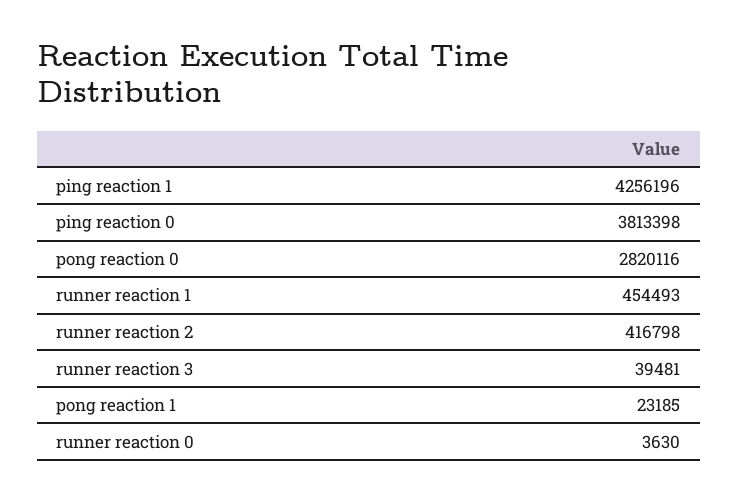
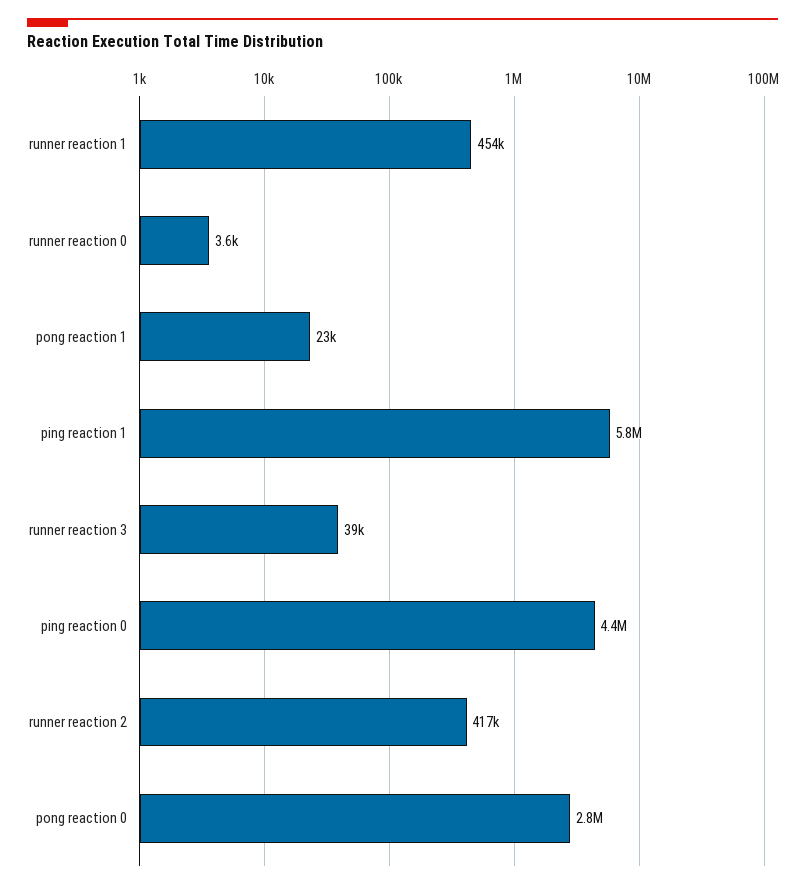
  {
-   "ping reaction 1": 4256196,
+   "ping reaction 1": 5800000,
-   "ping reaction 0": 3813398,
+   "ping reaction 0": 4400000,
    "pong reaction 0": 2820116,
    "runner reaction 1": 454493,
    "runner reaction 2": 416798,
    "runner reaction 3": 39481,
    "pong reaction 1": 23185,
    "runner reaction 0": 3630
  }

